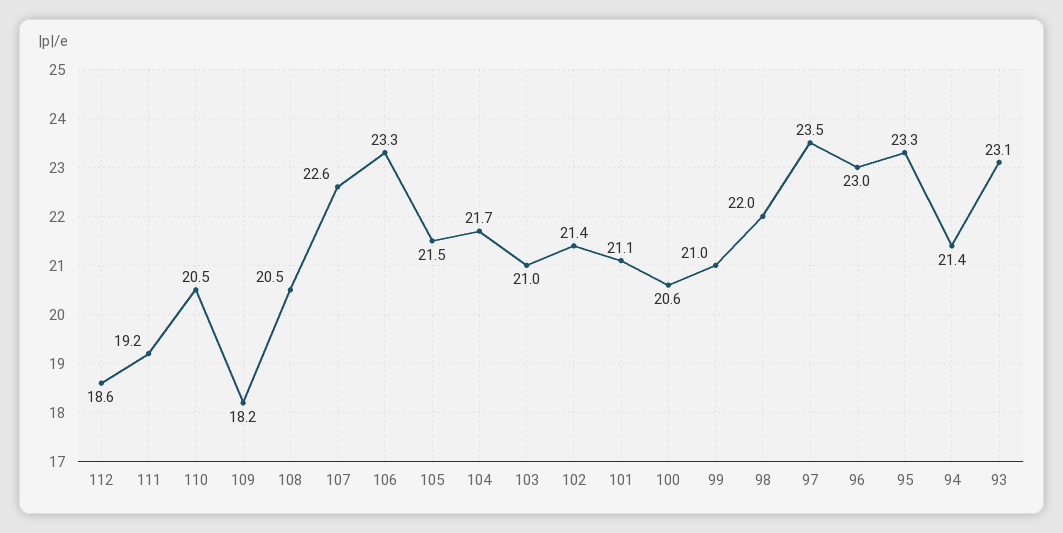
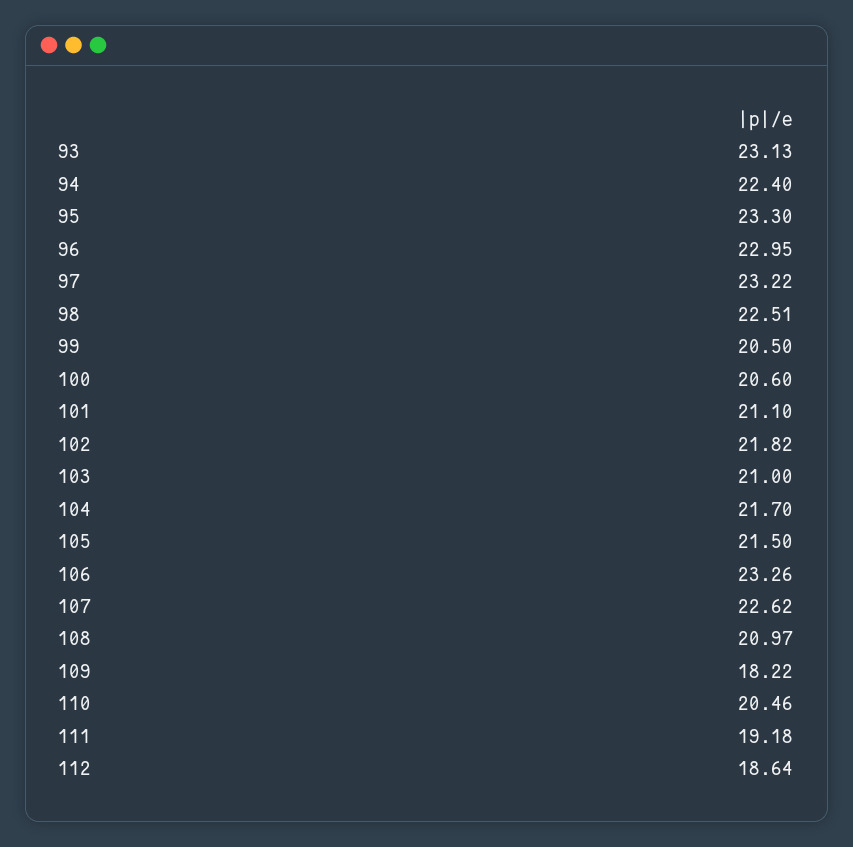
  {
    "112": 18.64,
    "111": 19.18,
    "110": 20.46,
    "109": 18.22,
-   "108": 20.5,
+   "108": 20.97,
    "107": 22.62,
    "106": 23.26,
    "105": 21.5,
    "104": 21.7,
    "103": 21,
-   "102": 21.4,
+   "102": 21.82,
    "101": 21.1,
    "100": 20.6,
-   "99": 21,
+   "99": 20.5,
-   "98": 22,
+   "98": 22.51,
-   "97": 23.5,
+   "97": 23.22,
    "96": 22.95,
    "95": 23.3,
-   "94": 21.4,
+   "94": 22.4,
    "93": 23.13
  }

